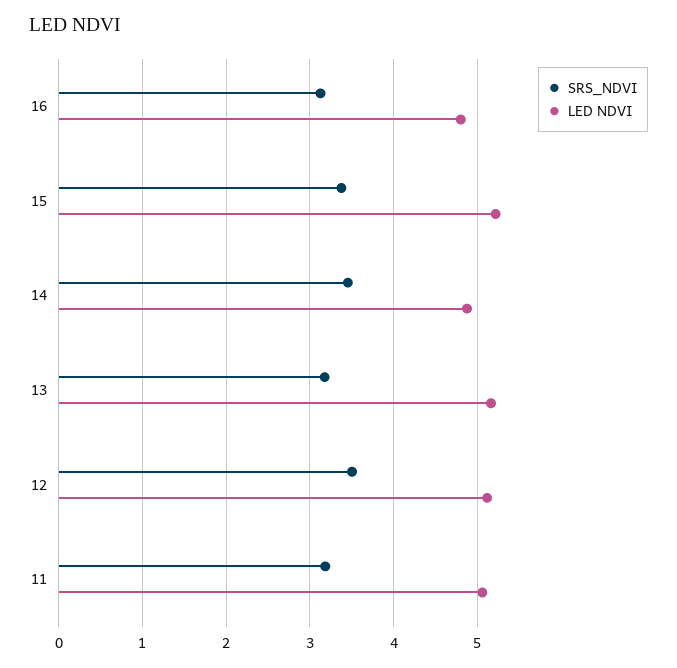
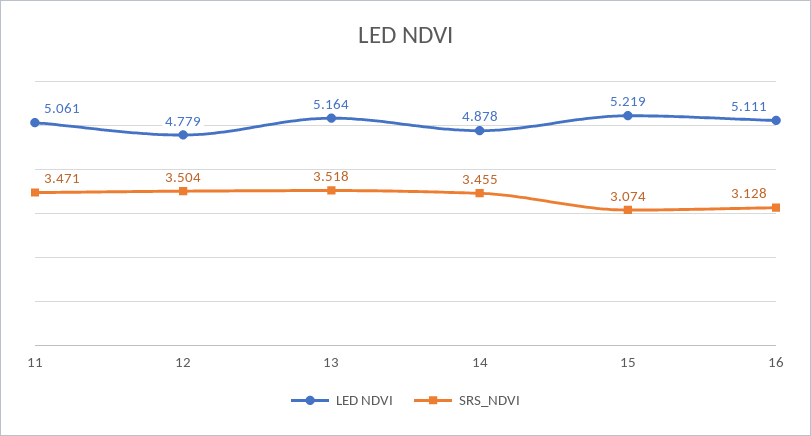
  {
    "SRS_NDVI": {
      "16": 3.128,
-     "15": 3.4,
+     "15": 3.074,
      "14": 3.455,
-     "13": 3.2,
+     "13": 3.518,
      "12": 3.504,
-     "11": 3.2
+     "11": 3.471
    },
    "LED NDVI": {
-     "16": 4.8,
+     "16": 5.111,
      "15": 5.219,
      "14": 4.878,
      "13": 5.164,
-     "12": 5.1,
+     "12": 4.779,
      "11": 5.061
    }
  }

